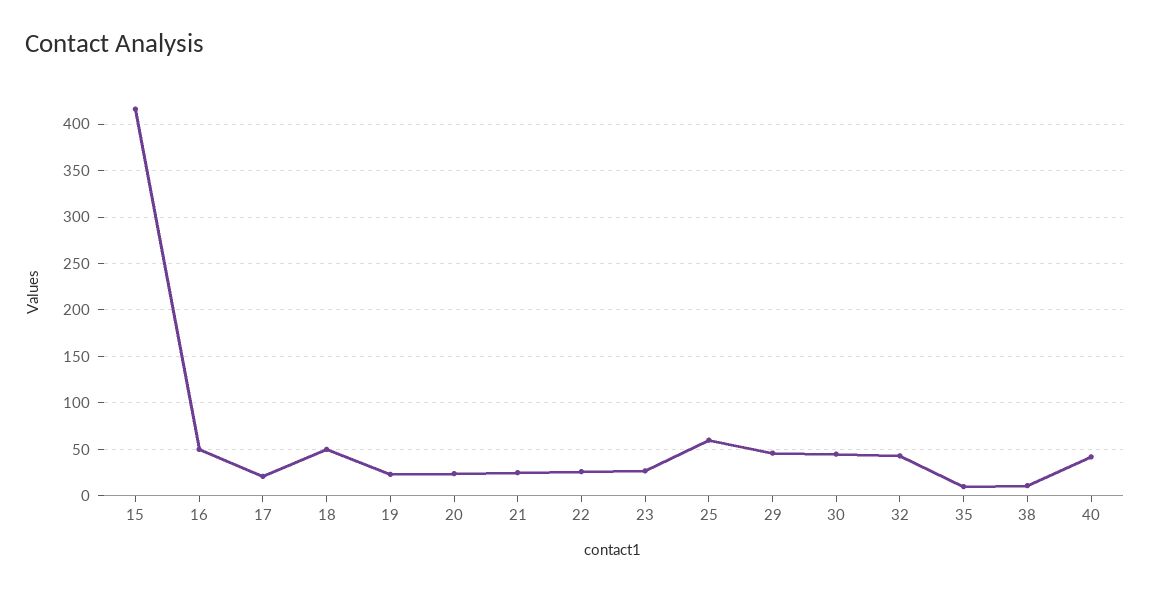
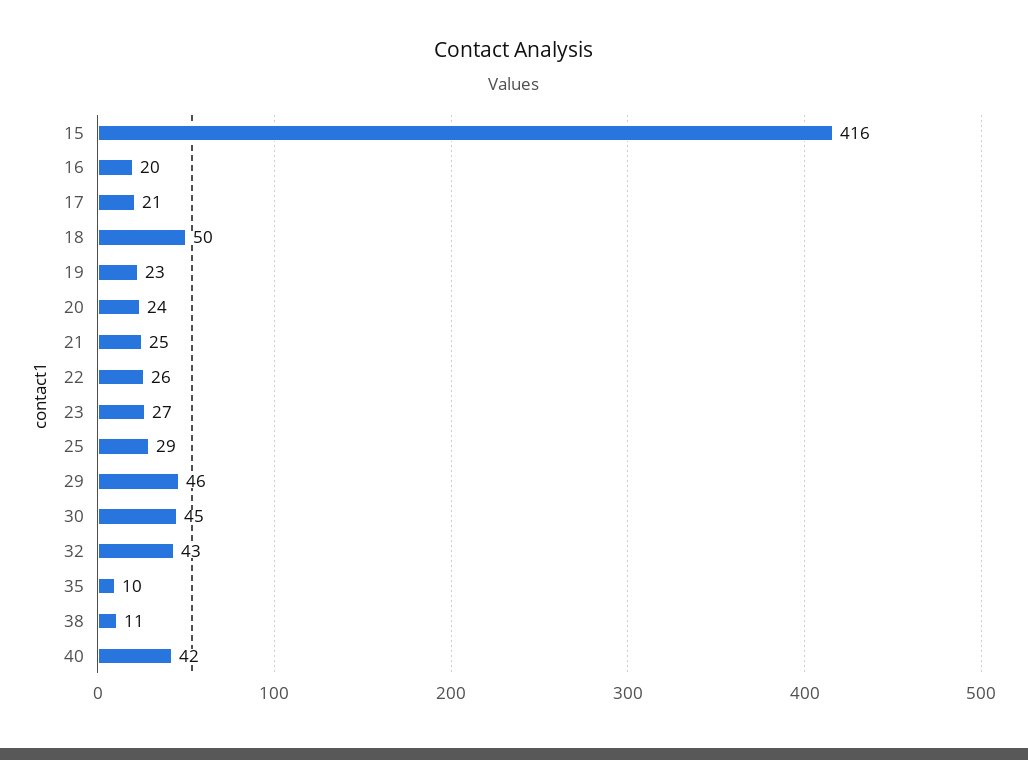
  {
    "15": 416,
-   "16": 50,
+   "16": 20,
    "17": 21,
    "18": 50,
    "19": 23,
    "20": 24,
    "21": 25,
    "22": 26,
    "23": 27,
-   "25": 60,
+   "25": 29,
    "29": 46,
    "30": 45,
    "32": 43,
    "35": 10,
    "38": 11,
    "40": 42
  }

